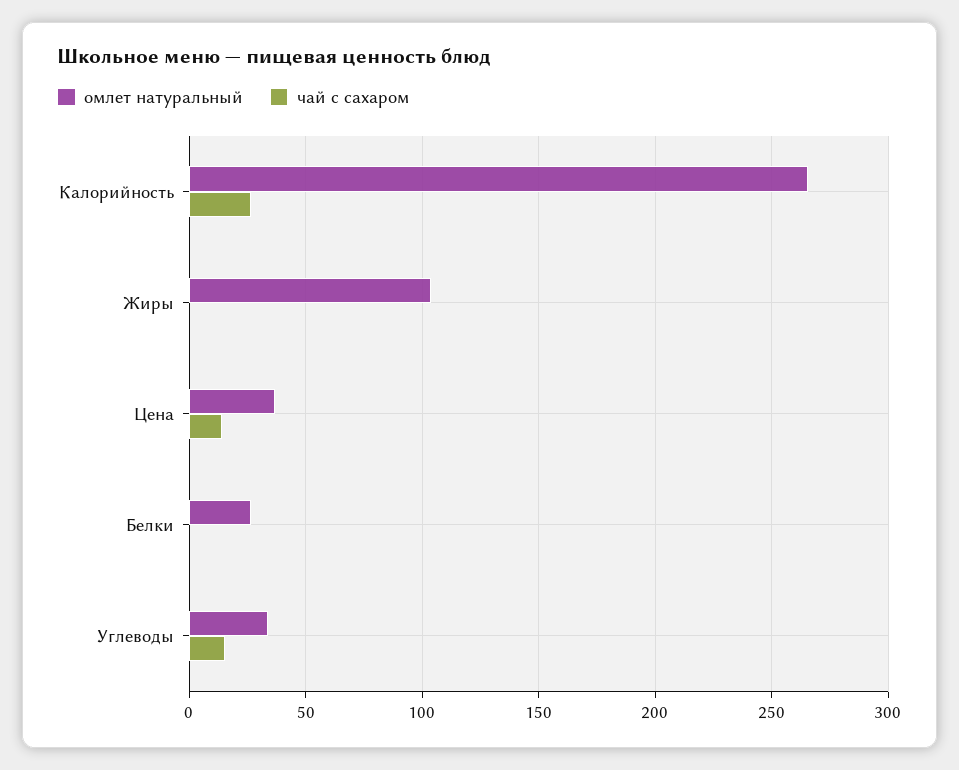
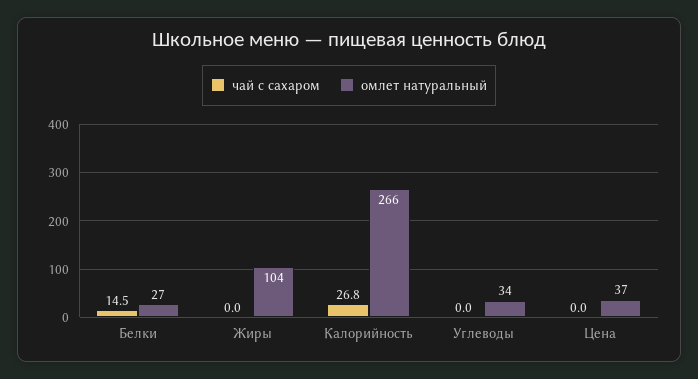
  {
    "омлет натуральный": {
      "Калорийность": 266,
      "Жиры": 104,
      "Цена": 37,
      "Белки": 27,
      "Углеводы": 34
    },
    "чай с сахаром": {
      "Калорийность": 26.8,
      "Жиры": 0,
-     "Цена": 15,
+     "Цена": 0,
-     "Белки": 0,
+     "Белки": 14.5,
-     "Углеводы": 15
+     "Углеводы": 0
    }
  }

